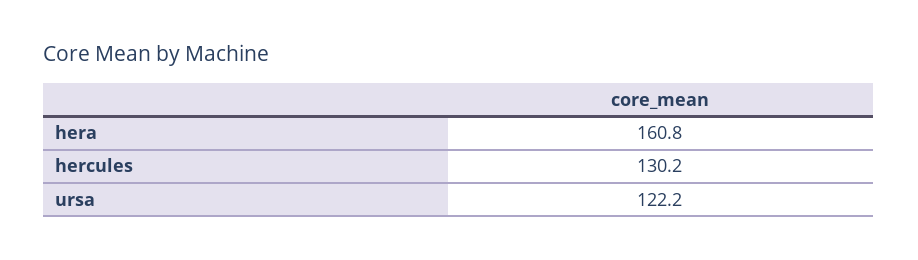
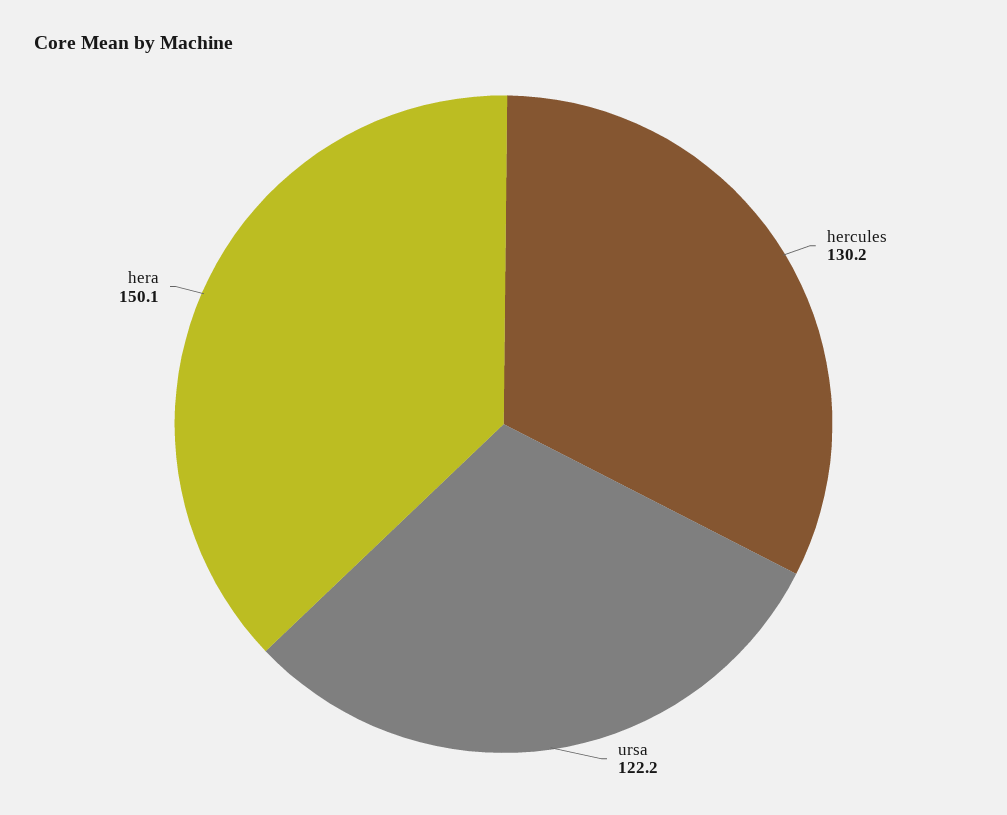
  {
-   "hera": 160.8,
+   "hera": 150.1,
    "hercules": 130.2,
    "ursa": 122.2
  }

